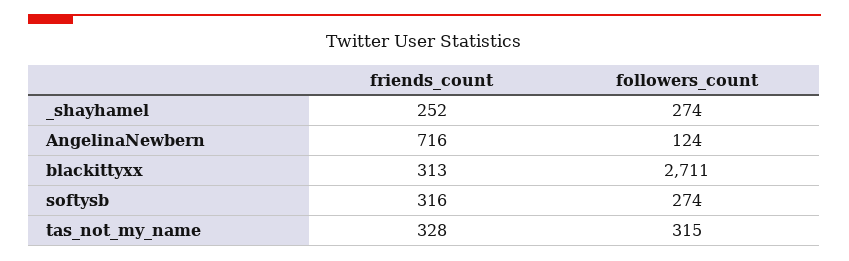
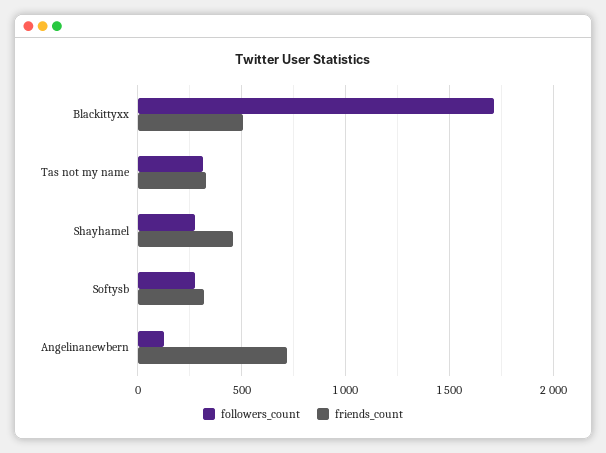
  {
    "friends_count": {
-     "_shayhamel": 252,
+     "_shayhamel": 450,
      "AngelinaNewbern": 716,
-     "blackittyxx": 313,
+     "blackittyxx": 500,
      "softysb": 316,
      "tas_not_my_name": 328
    },
    "followers_count": {
      "_shayhamel": 274,
      "AngelinaNewbern": 124,
-     "blackittyxx": 2711,
+     "blackittyxx": 1700,
      "softysb": 274,
      "tas_not_my_name": 315
    }
  }

